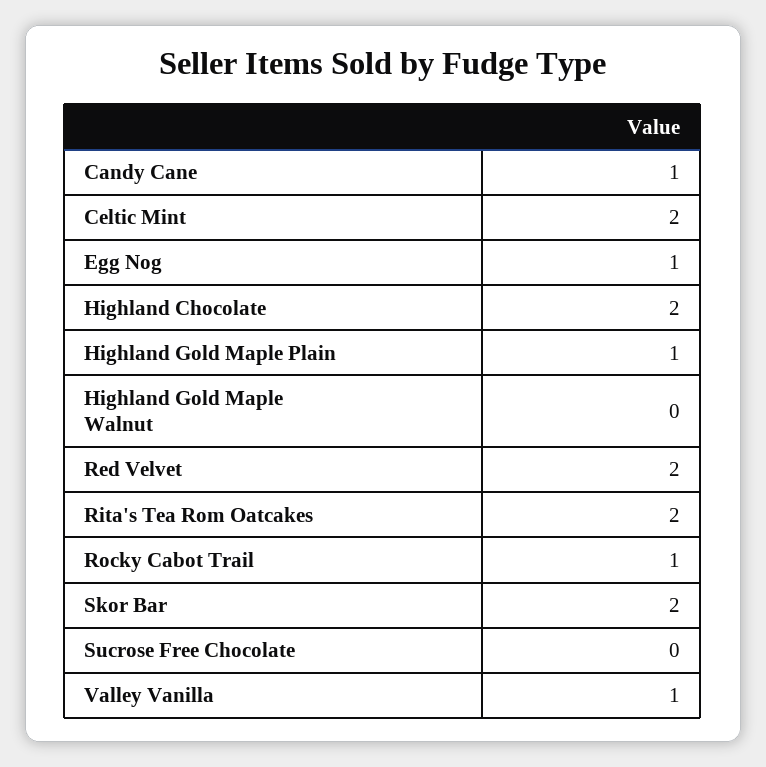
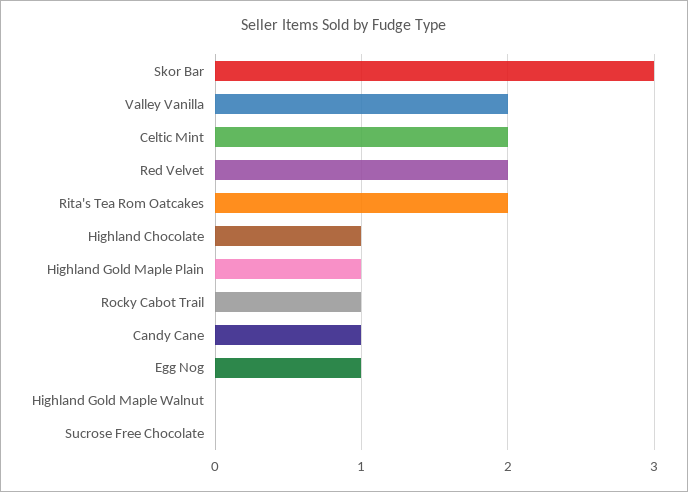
  {
    "Candy Cane": 1,
    "Celtic Mint": 2,
    "Egg Nog": 1,
-   "Highland Chocolate": 2,
+   "Highland Chocolate": 1,
    "Highland Gold Maple Plain": 1,
    "Highland Gold Maple Walnut": 0,
    "Red Velvet": 2,
    "Rita's Tea Rom Oatcakes": 2,
    "Rocky Cabot Trail": 1,
-   "Skor Bar": 2,
+   "Skor Bar": 3,
    "Sucrose Free Chocolate": 0,
-   "Valley Vanilla": 1
+   "Valley Vanilla": 2
  }

